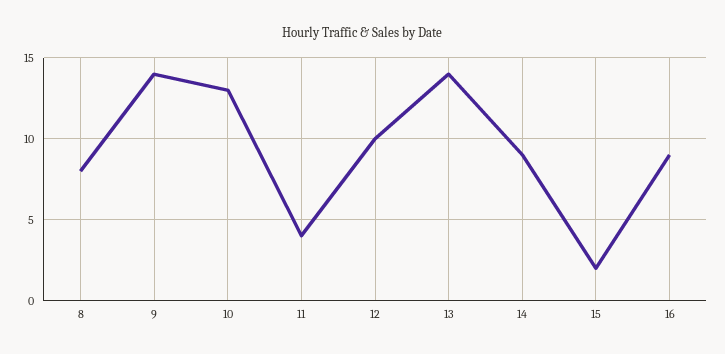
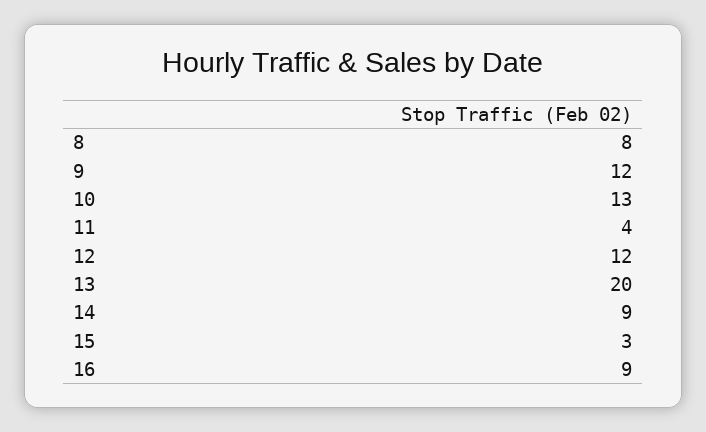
  {
    "8": 8,
-   "9": 14,
+   "9": 12,
    "10": 13,
    "11": 4,
-   "12": 10,
+   "12": 12,
-   "13": 14,
+   "13": 20,
    "14": 9,
-   "15": 2,
+   "15": 3,
    "16": 9
  }

